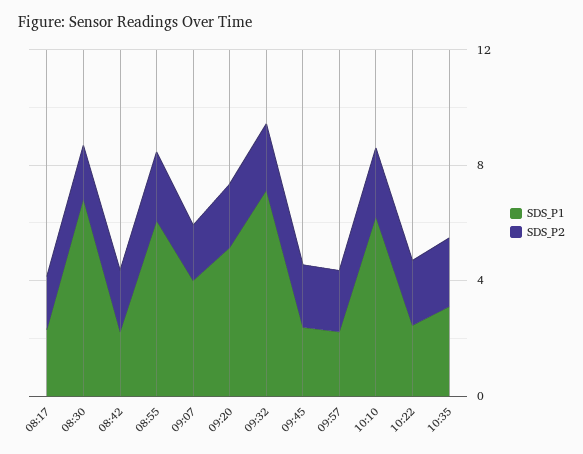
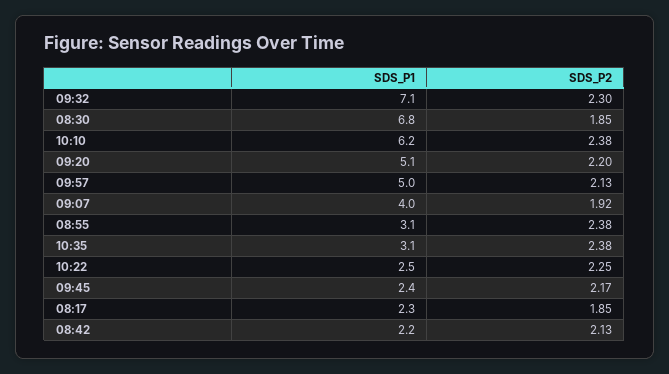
  {
    "SDS_P1": {
      "08:17": 2.3,
      "08:30": 6.8,
      "08:42": 2.2,
-     "08:55": 6,
+     "08:55": 3.1,
      "09:07": 4,
      "09:20": 5.1,
      "09:32": 7.1,
      "09:45": 2.4,
-     "09:57": 2,
+     "09:57": 5,
      "10:10": 6.2,
      "10:22": 2.5,
      "10:35": 3.1
    },
    "SDS_P2": {
      "08:17": 1.85,
      "08:30": 1.85,
      "08:42": 2.13,
      "08:55": 2.38,
      "09:07": 1.92,
      "09:20": 2.2,
      "09:32": 2.3,
      "09:45": 2.17,
      "09:57": 2.13,
      "10:10": 2.38,
      "10:22": 2.25,
      "10:35": 2.38
    }
  }

